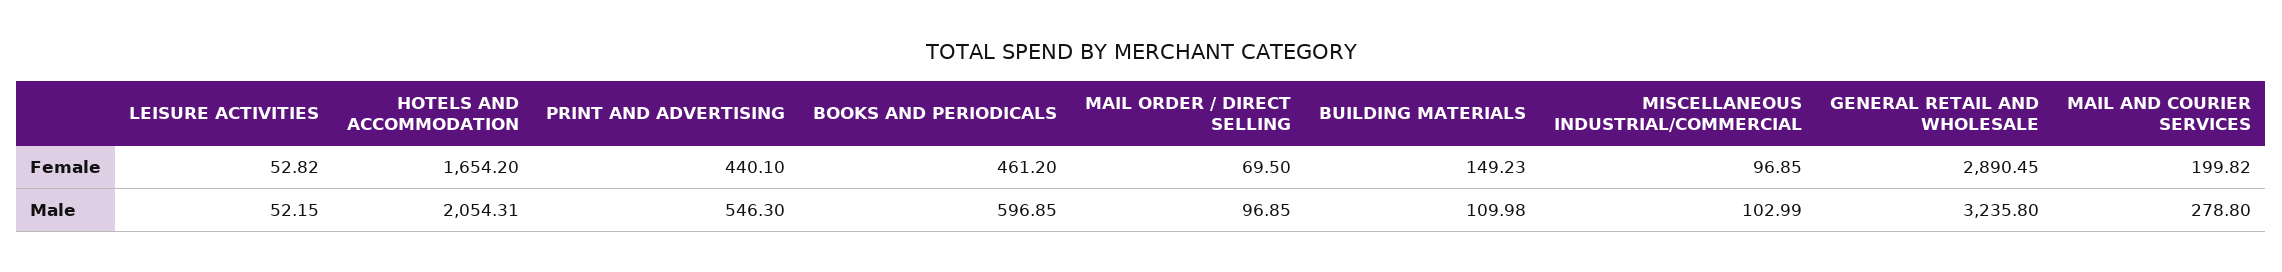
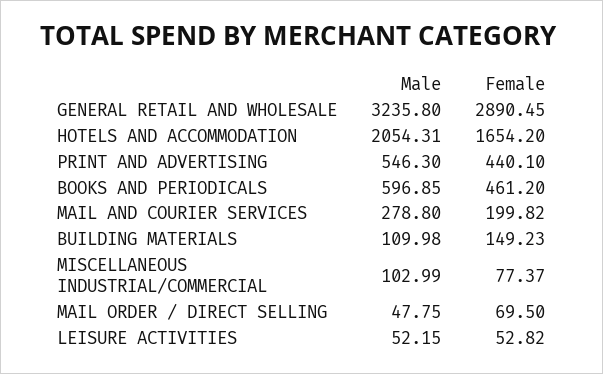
  {
    "LEISURE ACTIVITIES": {
      "Female": 52.82,
      "Male": 52.15
    },
    "HOTELS AND ACCOMMODATION": {
      "Female": 1654.2,
      "Male": 2054.31
    },
    "PRINT AND ADVERTISING": {
      "Female": 440.1,
      "Male": 546.3
    },
    "BOOKS AND PERIODICALS": {
      "Female": 461.2,
      "Male": 596.85
    },
    "MAIL ORDER / DIRECT SELLING": {
      "Female": 69.5,
-     "Male": 96.85
+     "Male": 47.75
    },
    "BUILDING MATERIALS": {
      "Female": 149.23,
      "Male": 109.98
    },
    "MISCELLANEOUS INDUSTRIAL/COMMERCIAL": {
-     "Female": 96.85,
+     "Female": 77.37,
      "Male": 102.99
    },
    "GENERAL RETAIL AND WHOLESALE": {
      "Female": 2890.45,
      "Male": 3235.8
    },
    "MAIL AND COURIER SERVICES": {
      "Female": 199.82,
      "Male": 278.8
    }
  }

